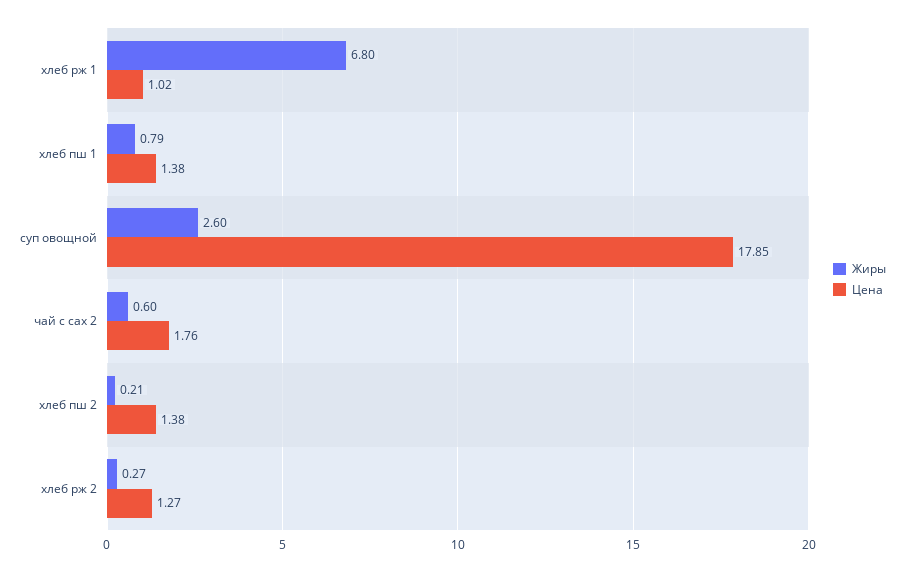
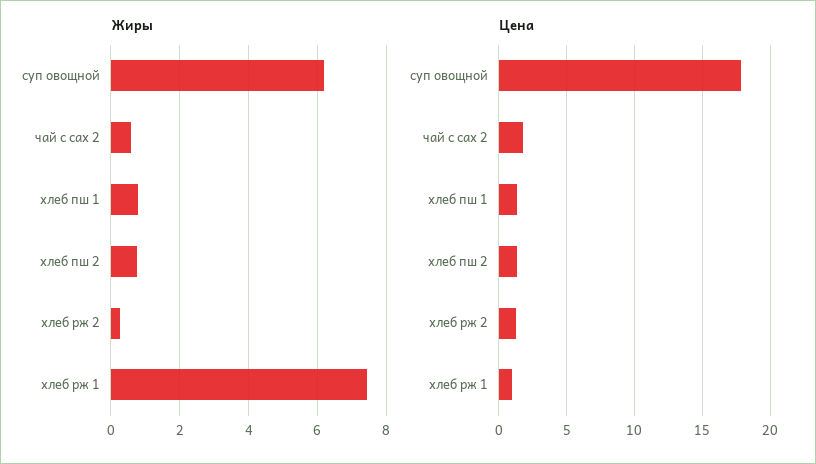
  {
    "Жиры": {
-     "хлеб рж 1": 6.8,
+     "хлеб рж 1": 7.4,
      "хлеб пш 1": 0.79,
-     "суп овощной": 2.6,
+     "суп овощной": 6.2,
      "чай с сах 2": 0.6,
-     "хлеб пш 2": 0.21,
+     "хлеб пш 2": 0.8,
      "хлеб рж 2": 0.27
    },
    "Цена": {
      "хлеб рж 1": 1.02,
      "хлеб пш 1": 1.38,
      "суп овощной": 17.85,
      "чай с сах 2": 1.76,
      "хлеб пш 2": 1.38,
      "хлеб рж 2": 1.27
    }
  }

